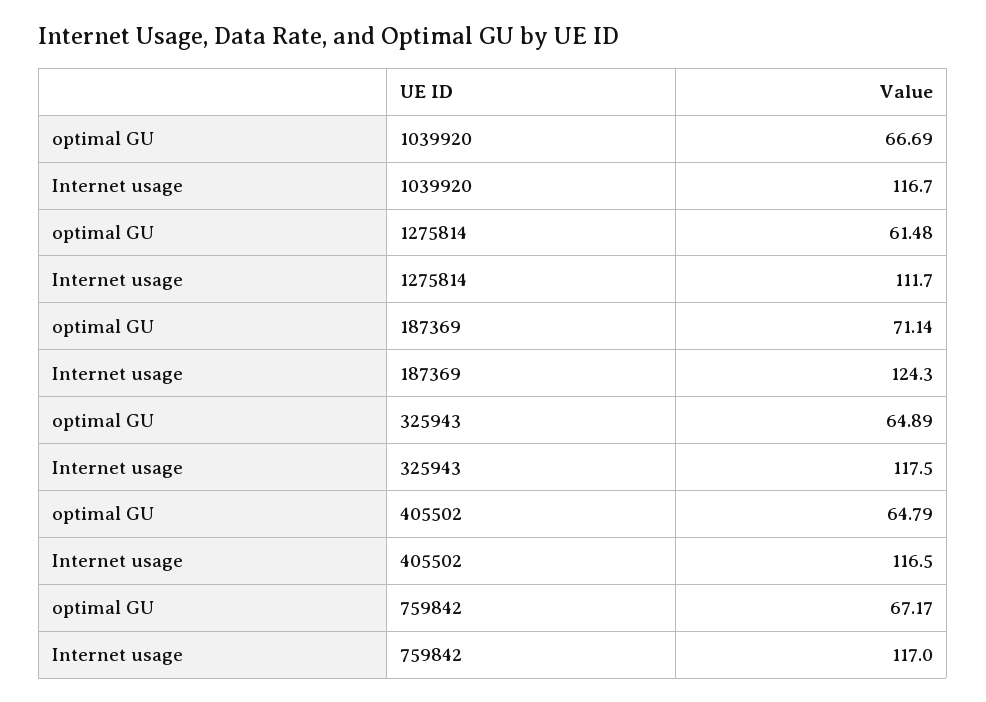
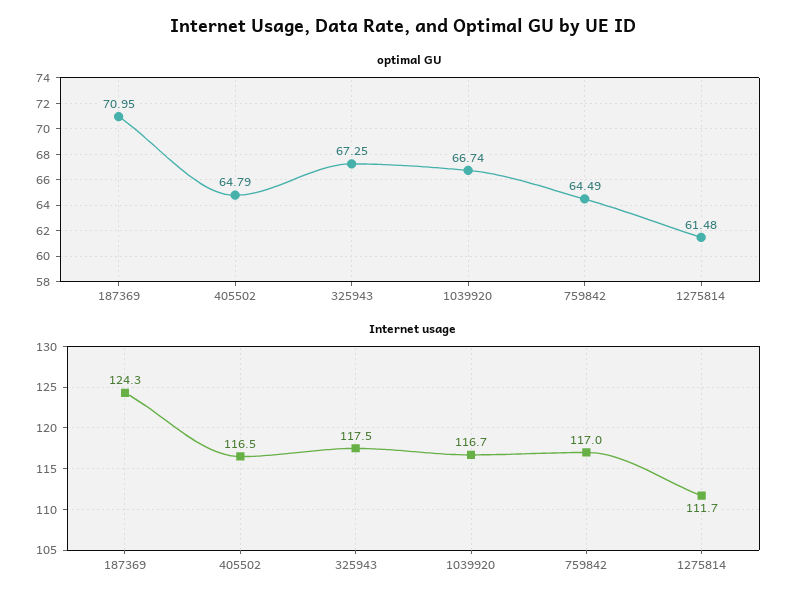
  {
    "optimal GU": {
-     "1039920": 66.69,
+     "1039920": 66.74,
      "1275814": 61.48,
-     "187369": 71.14,
+     "187369": 70.95,
-     "325943": 64.89,
+     "325943": 67.25,
      "405502": 64.79,
-     "759842": 67.17
+     "759842": 64.49
    },
    "Internet usage": {
      "1039920": 116.7,
      "1275814": 111.7,
      "187369": 124.3,
      "325943": 117.5,
      "405502": 116.5,
      "759842": 117
    }
  }

